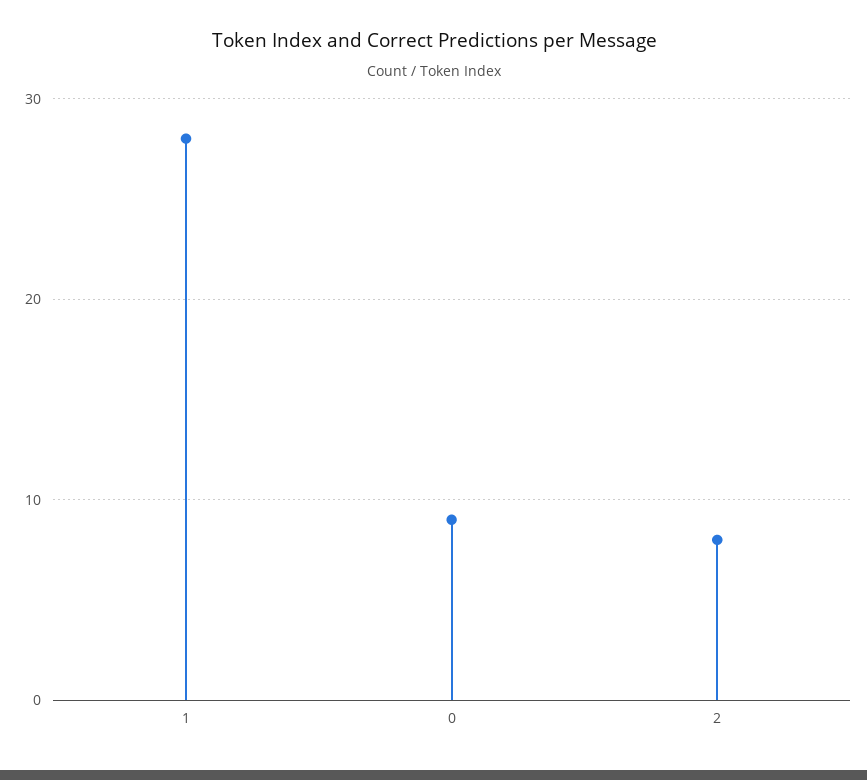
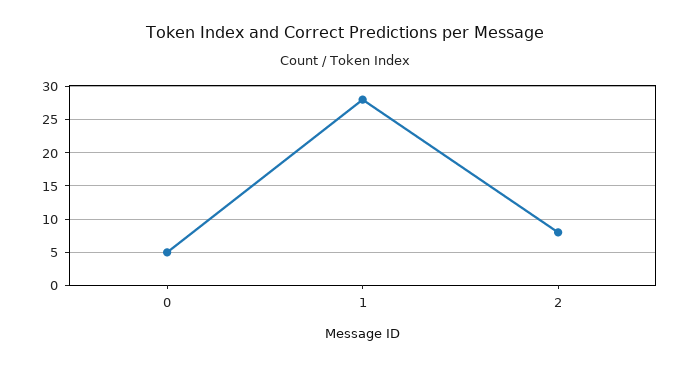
  {
    "1": 28,
-   "0": 9,
+   "0": 5,
    "2": 8
  }

